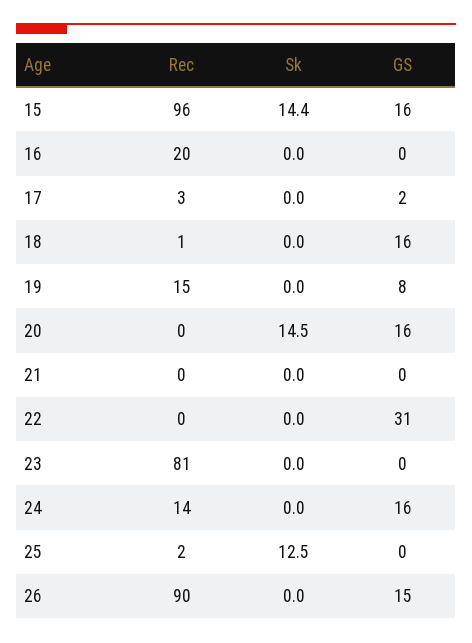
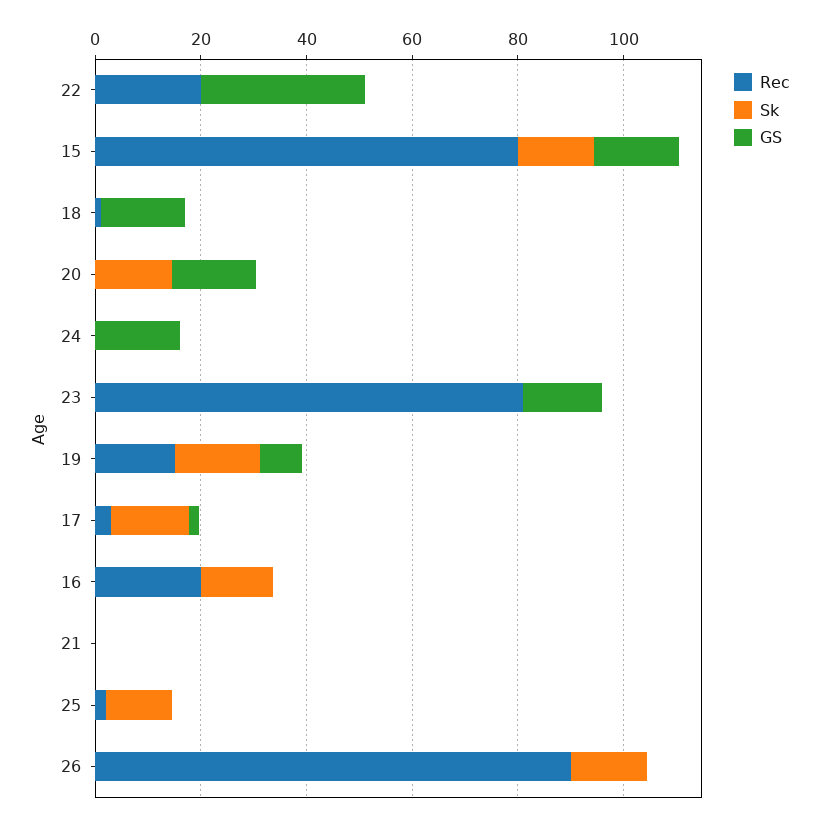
  {
    "Rec": {
-     "15": 96,
+     "15": 80,
      "16": 20,
      "17": 3,
      "18": 1,
      "19": 15,
      "20": 0,
      "21": 0,
-     "22": 0,
+     "22": 20,
      "23": 81,
-     "24": 14,
+     "24": 0,
      "25": 2,
      "26": 90
    },
    "Sk": {
      "15": 14.4,
-     "16": 0,
+     "16": 15,
-     "17": 0,
+     "17": 15,
      "18": 0,
-     "19": 0,
+     "19": 15,
      "20": 14.5,
      "21": 0,
      "22": 0,
      "23": 0,
      "24": 0,
      "25": 12.5,
-     "26": 0
+     "26": 15
    },
    "GS": {
      "15": 16,
      "16": 0,
      "17": 2,
      "18": 16,
      "19": 8,
      "20": 16,
      "21": 0,
      "22": 31,
-     "23": 0,
+     "23": 15,
      "24": 16,
      "25": 0,
-     "26": 15
+     "26": 0
    }
  }

